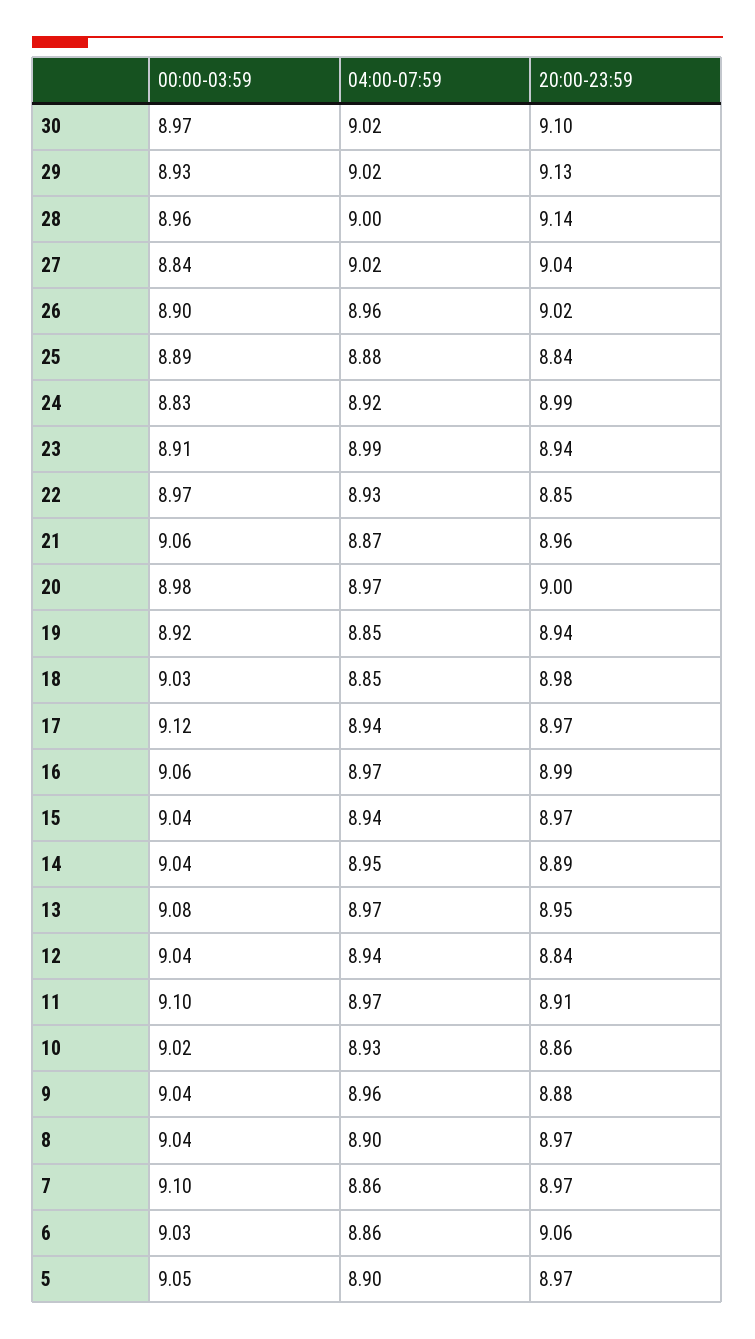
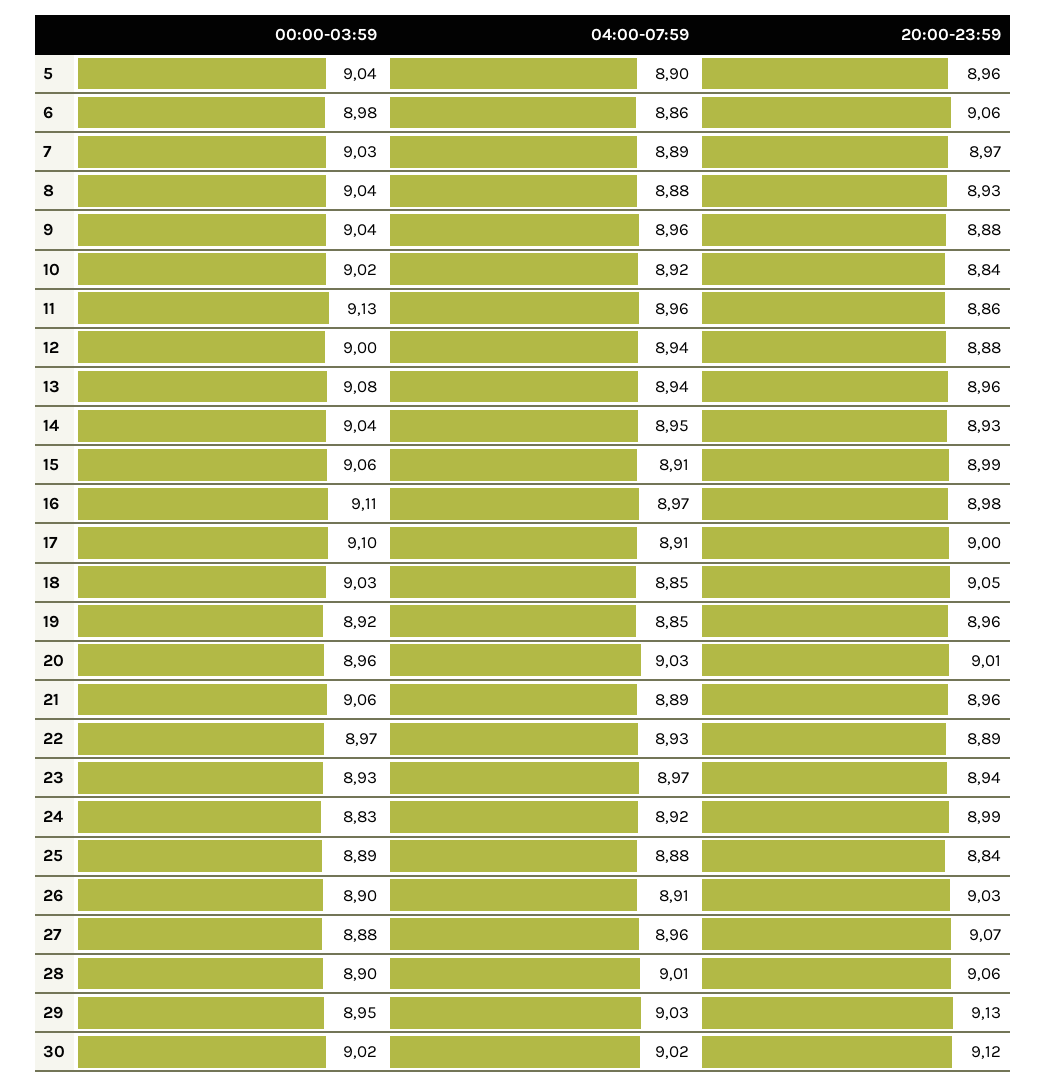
  {
    "00:00-03:59": {
-     "30": 8.97,
+     "30": 9.02,
-     "29": 8.93,
+     "29": 8.95,
-     "28": 8.96,
+     "28": 8.9,
-     "27": 8.84,
+     "27": 8.88,
      "26": 8.9,
      "25": 8.89,
      "24": 8.83,
-     "23": 8.91,
+     "23": 8.93,
      "22": 8.97,
      "21": 9.06,
-     "20": 8.98,
+     "20": 8.96,
      "19": 8.92,
      "18": 9.03,
-     "17": 9.12,
+     "17": 9.1,
-     "16": 9.06,
+     "16": 9.11,
-     "15": 9.04,
+     "15": 9.06,
      "14": 9.04,
      "13": 9.08,
-     "12": 9.04,
+     "12": 9,
-     "11": 9.1,
+     "11": 9.13,
      "10": 9.02,
      "9": 9.04,
      "8": 9.04,
-     "7": 9.1,
+     "7": 9.03,
-     "6": 9.03,
+     "6": 8.98,
-     "5": 9.05
+     "5": 9.04
    },
    "04:00-07:59": {
      "30": 9.02,
-     "29": 9.02,
+     "29": 9.03,
-     "28": 9,
+     "28": 9.01,
-     "27": 9.02,
+     "27": 8.96,
-     "26": 8.96,
+     "26": 8.91,
      "25": 8.88,
      "24": 8.92,
-     "23": 8.99,
+     "23": 8.97,
      "22": 8.93,
-     "21": 8.87,
+     "21": 8.89,
-     "20": 8.97,
+     "20": 9.03,
      "19": 8.85,
      "18": 8.85,
-     "17": 8.94,
+     "17": 8.91,
      "16": 8.97,
-     "15": 8.94,
+     "15": 8.91,
      "14": 8.95,
-     "13": 8.97,
+     "13": 8.94,
      "12": 8.94,
-     "11": 8.97,
+     "11": 8.96,
-     "10": 8.93,
+     "10": 8.92,
      "9": 8.96,
-     "8": 8.9,
+     "8": 8.88,
-     "7": 8.86,
+     "7": 8.89,
      "6": 8.86,
      "5": 8.9
    },
    "20:00-23:59": {
-     "30": 9.1,
+     "30": 9.12,
      "29": 9.13,
-     "28": 9.14,
+     "28": 9.06,
-     "27": 9.04,
+     "27": 9.07,
-     "26": 9.02,
+     "26": 9.03,
      "25": 8.84,
      "24": 8.99,
      "23": 8.94,
-     "22": 8.85,
+     "22": 8.89,
      "21": 8.96,
-     "20": 9,
+     "20": 9.01,
-     "19": 8.94,
+     "19": 8.96,
-     "18": 8.98,
+     "18": 9.05,
-     "17": 8.97,
+     "17": 9,
-     "16": 8.99,
+     "16": 8.98,
-     "15": 8.97,
+     "15": 8.99,
-     "14": 8.89,
+     "14": 8.93,
-     "13": 8.95,
+     "13": 8.96,
-     "12": 8.84,
+     "12": 8.88,
-     "11": 8.91,
+     "11": 8.86,
-     "10": 8.86,
+     "10": 8.84,
      "9": 8.88,
-     "8": 8.97,
+     "8": 8.93,
      "7": 8.97,
      "6": 9.06,
-     "5": 8.97
+     "5": 8.96
    }
  }

